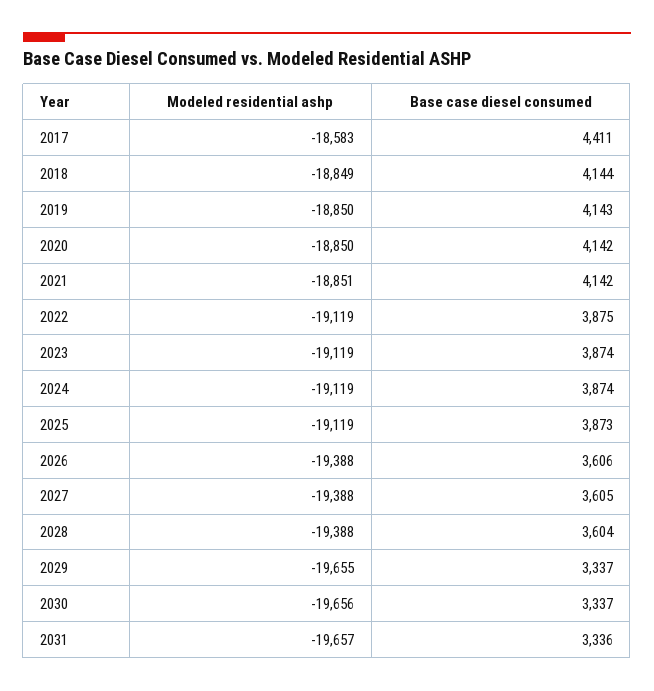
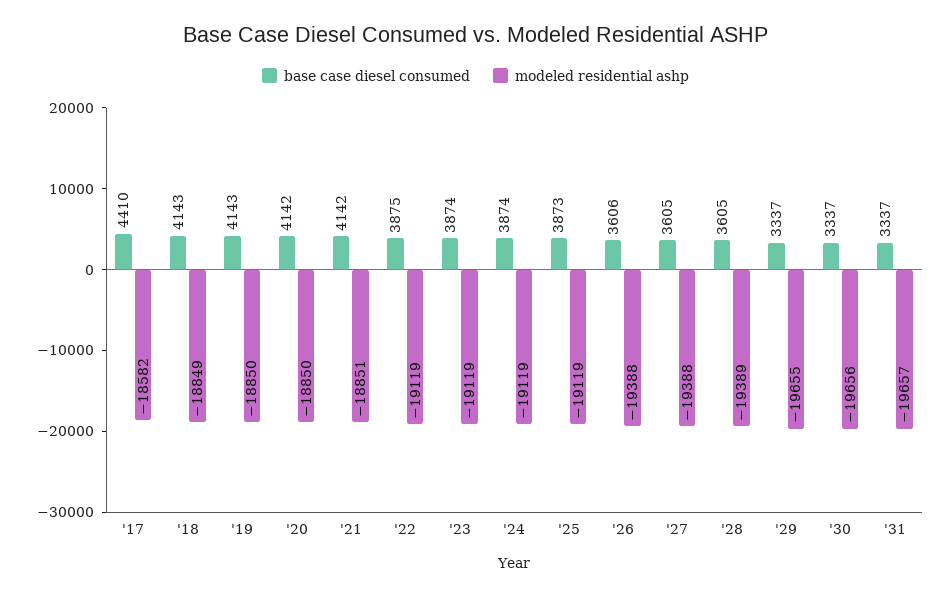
  {
    "Modeled residential ashp": {
-     "2017": -18583,
+     "2017": -18582,
      "2018": -18849,
      "2019": -18850,
      "2020": -18850,
      "2021": -18851,
      "2022": -19119,
      "2023": -19119,
      "2024": -19119,
      "2025": -19119,
      "2026": -19388,
      "2027": -19388,
-     "2028": -19388,
+     "2028": -19389,
      "2029": -19655,
      "2030": -19656,
      "2031": -19657
    },
    "Base case diesel consumed": {
-     "2017": 4411,
+     "2017": 4410,
-     "2018": 4144,
+     "2018": 4143,
      "2019": 4143,
      "2020": 4142,
      "2021": 4142,
      "2022": 3875,
      "2023": 3874,
      "2024": 3874,
      "2025": 3873,
      "2026": 3606,
      "2027": 3605,
-     "2028": 3604,
+     "2028": 3605,
      "2029": 3337,
      "2030": 3337,
-     "2031": 3336
+     "2031": 3337
    }
  }

